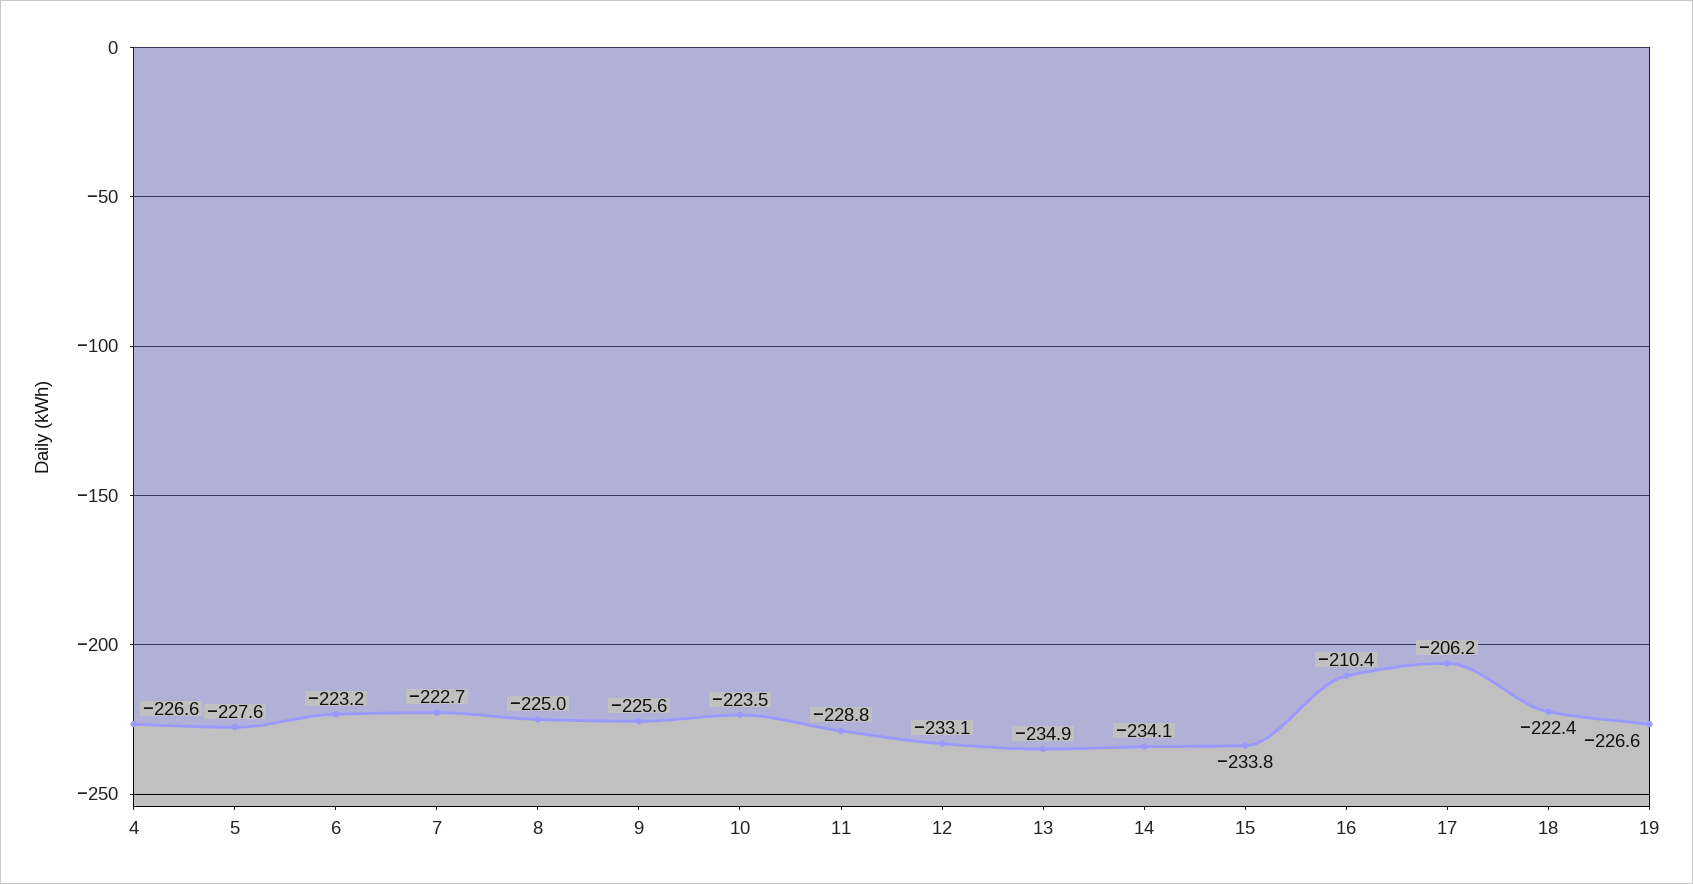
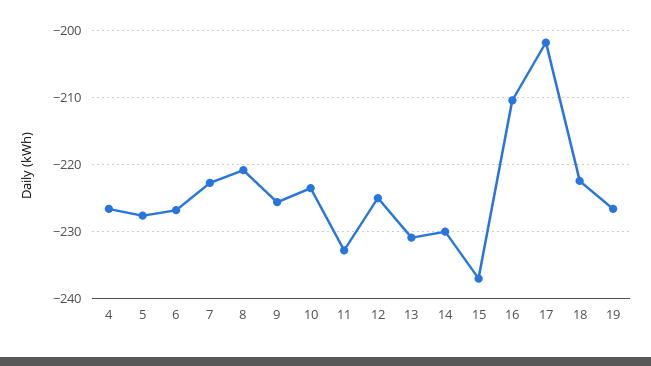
  {
    "4": -226.6,
    "5": -227.6,
-   "6": -223.2,
+   "6": -227,
    "7": -222.7,
-   "8": -225,
+   "8": -221,
    "9": -225.6,
    "10": -223.5,
-   "11": -228.8,
+   "11": -233,
-   "12": -233.1,
+   "12": -225,
-   "13": -234.9,
+   "13": -231,
-   "14": -234.1,
+   "14": -230,
-   "15": -233.8,
+   "15": -237,
    "16": -210.4,
-   "17": -206.2,
+   "17": -202,
    "18": -222.4,
    "19": -226.6
  }

